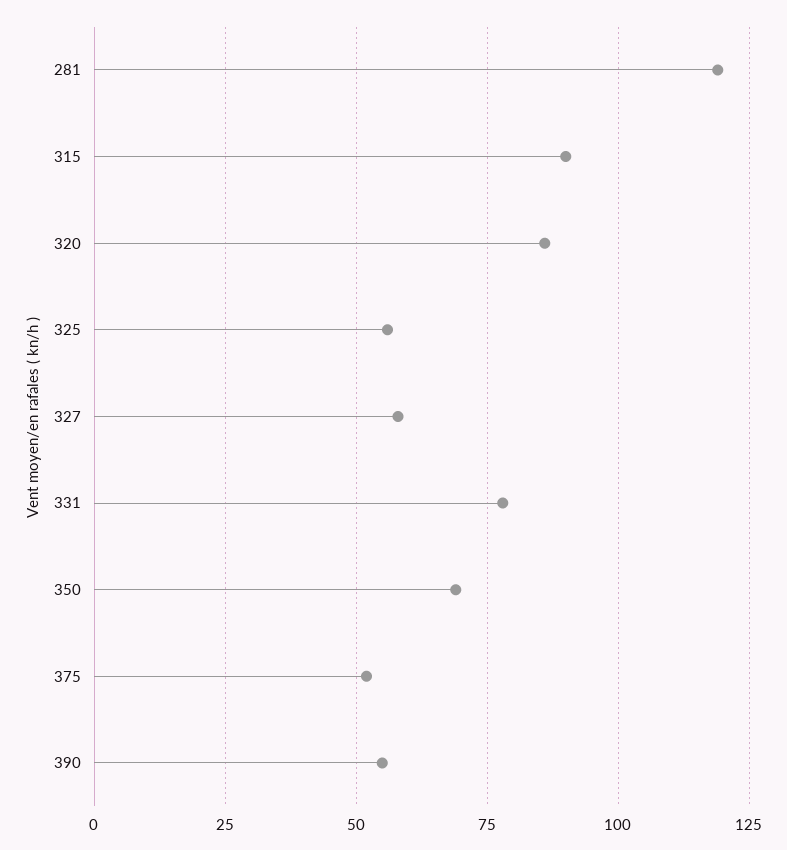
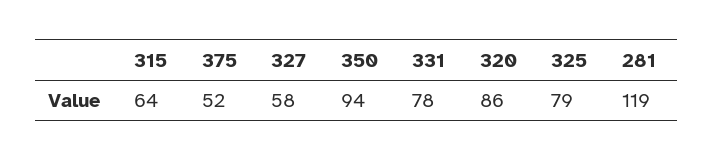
  {
    "281": 119,
-   "315": 90,
+   "315": 64,
    "320": 86,
-   "325": 55,
+   "325": 79,
    "327": 58,
    "331": 78,
-   "350": 70,
+   "350": 94,
-   "375": 52,
+   "375": 52
-   "390": 55
  }

